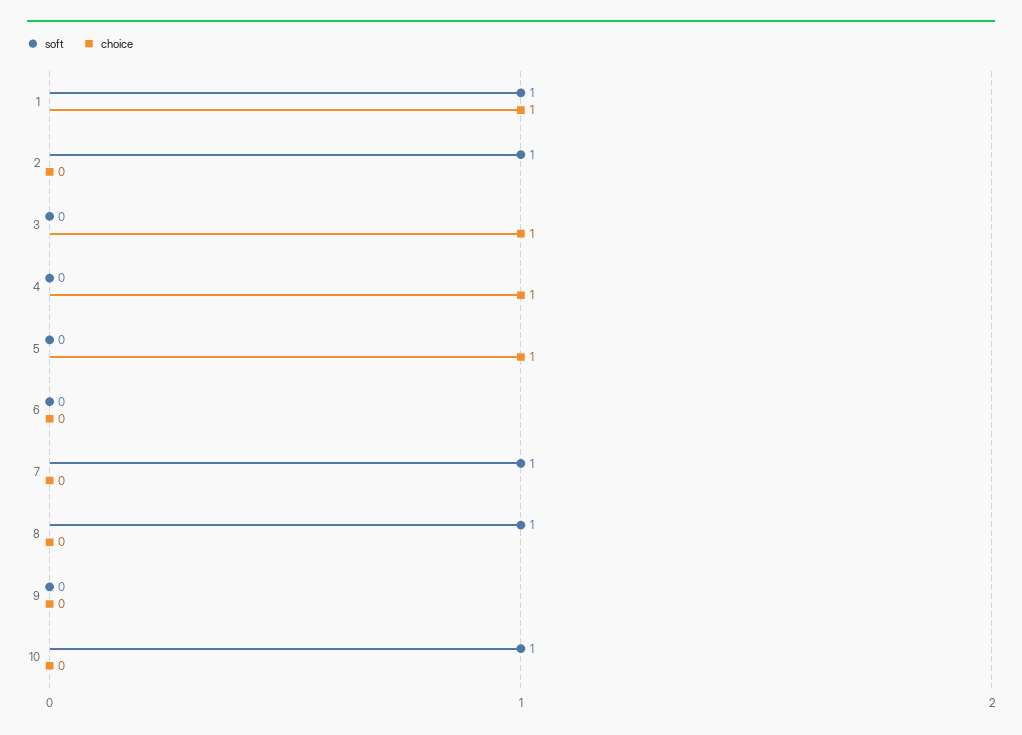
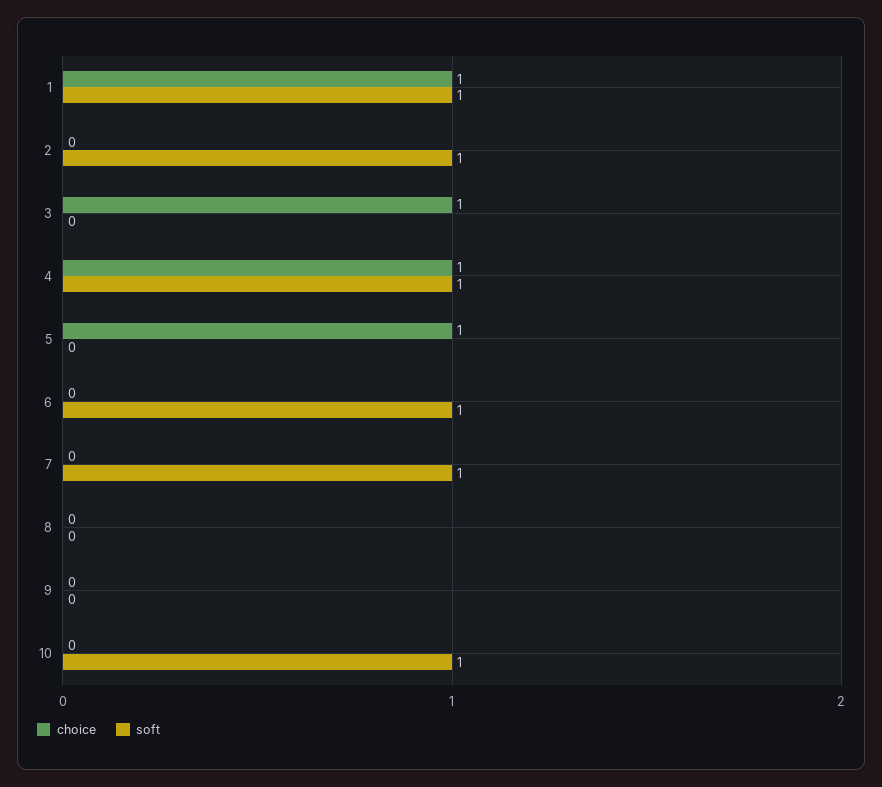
  {
    "soft": {
      "1": 1,
      "2": 1,
      "3": 0,
-     "4": 0,
+     "4": 1,
      "5": 0,
-     "6": 0,
+     "6": 1,
      "7": 1,
-     "8": 1,
+     "8": 0,
      "9": 0,
      "10": 1
    },
    "choice": {
      "1": 1,
      "2": 0,
      "3": 1,
      "4": 1,
      "5": 1,
      "6": 0,
      "7": 0,
      "8": 0,
      "9": 0,
      "10": 0
    }
  }

